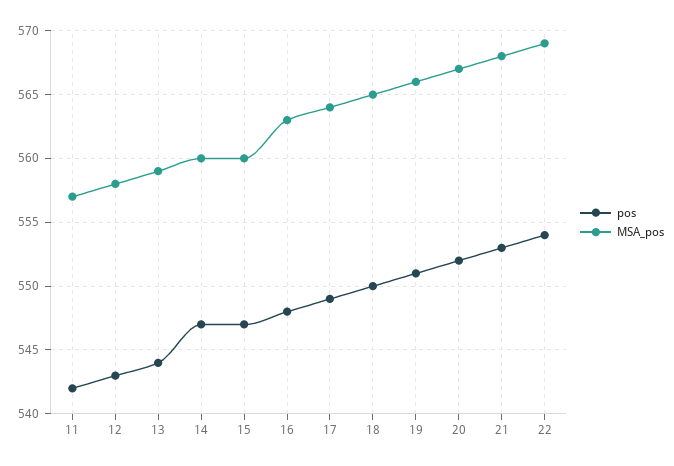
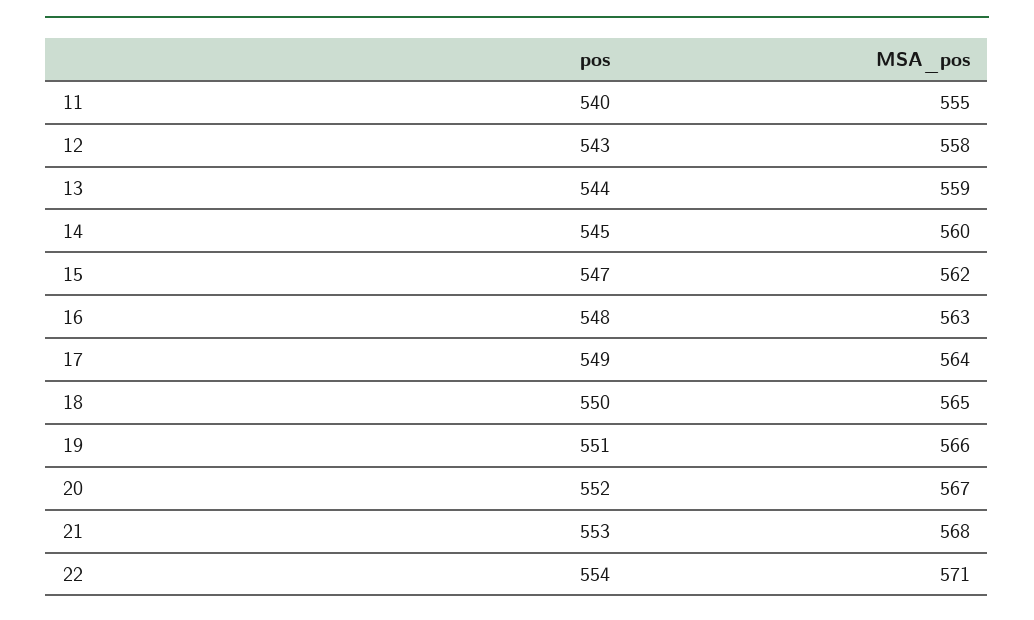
  {
    "pos": {
-     "11": 542,
+     "11": 540,
      "12": 543,
      "13": 544,
-     "14": 547,
+     "14": 545,
      "15": 547,
      "16": 548,
      "17": 549,
      "18": 550,
      "19": 551,
      "20": 552,
      "21": 553,
      "22": 554
    },
    "MSA_pos": {
-     "11": 557,
+     "11": 555,
      "12": 558,
      "13": 559,
      "14": 560,
-     "15": 560,
+     "15": 562,
      "16": 563,
      "17": 564,
      "18": 565,
      "19": 566,
      "20": 567,
      "21": 568,
-     "22": 569
+     "22": 571
    }
  }

